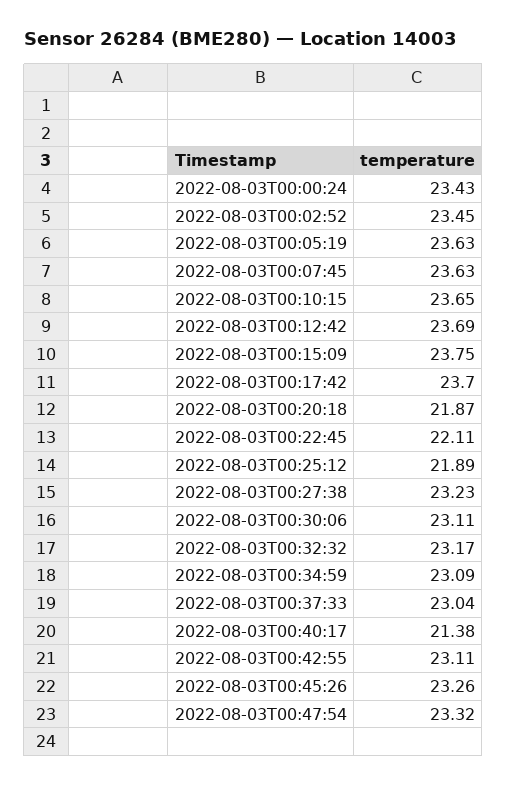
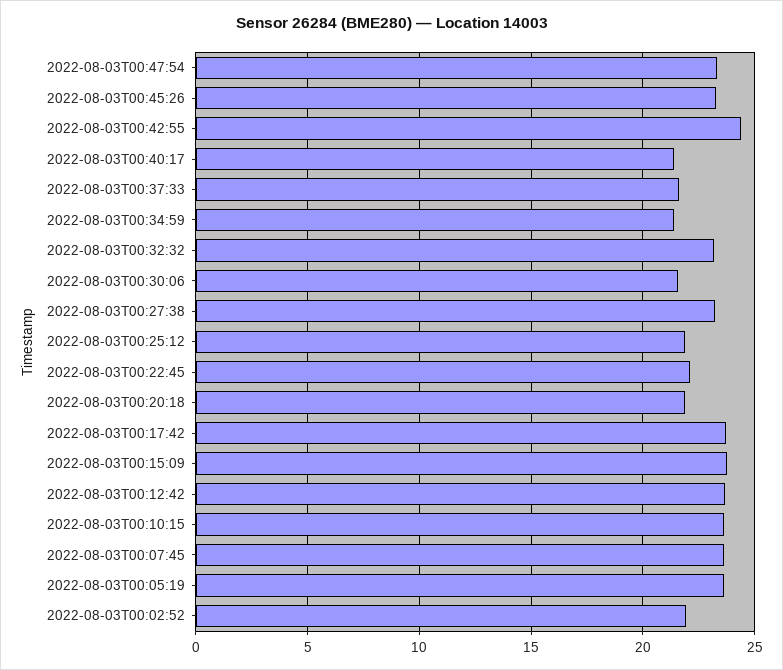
  {
-   "2022-08-03T00:00:24": 23.43,
-   "2022-08-03T00:02:52": 23.45,
+   "2022-08-03T00:02:52": 22,
    "2022-08-03T00:05:19": 23.63,
    "2022-08-03T00:07:45": 23.63,
    "2022-08-03T00:10:15": 23.65,
    "2022-08-03T00:12:42": 23.69,
    "2022-08-03T00:15:09": 23.75,
    "2022-08-03T00:17:42": 23.7,
    "2022-08-03T00:20:18": 21.87,
    "2022-08-03T00:22:45": 22.11,
    "2022-08-03T00:25:12": 21.89,
    "2022-08-03T00:27:38": 23.23,
-   "2022-08-03T00:30:06": 23.11,
+   "2022-08-03T00:30:06": 21.5,
    "2022-08-03T00:32:32": 23.17,
-   "2022-08-03T00:34:59": 23.09,
+   "2022-08-03T00:34:59": 21.5,
-   "2022-08-03T00:37:33": 23.04,
+   "2022-08-03T00:37:33": 21.5,
    "2022-08-03T00:40:17": 21.38,
-   "2022-08-03T00:42:55": 23.11,
+   "2022-08-03T00:42:55": 24.5,
    "2022-08-03T00:45:26": 23.26,
    "2022-08-03T00:47:54": 23.32
  }

